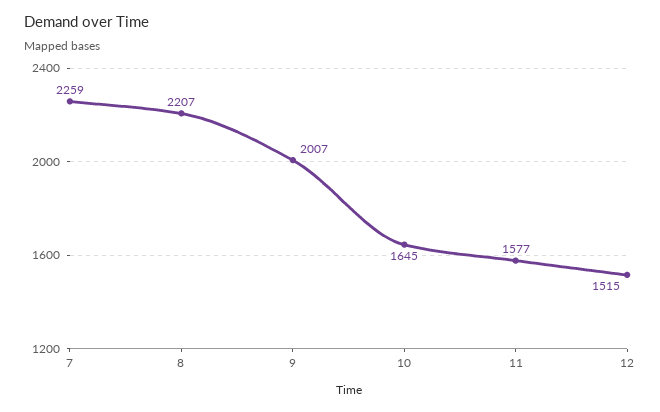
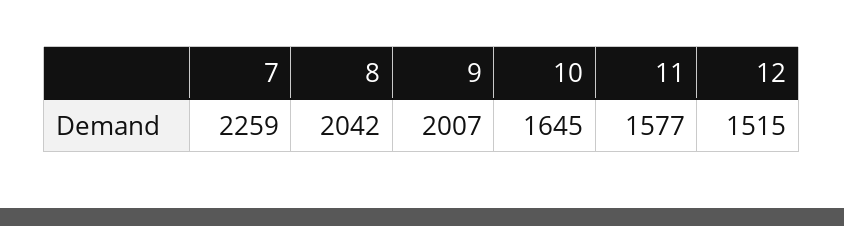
  {
    "7": 2259,
-   "8": 2207,
+   "8": 2042,
    "9": 2007,
    "10": 1645,
    "11": 1577,
    "12": 1515
  }

